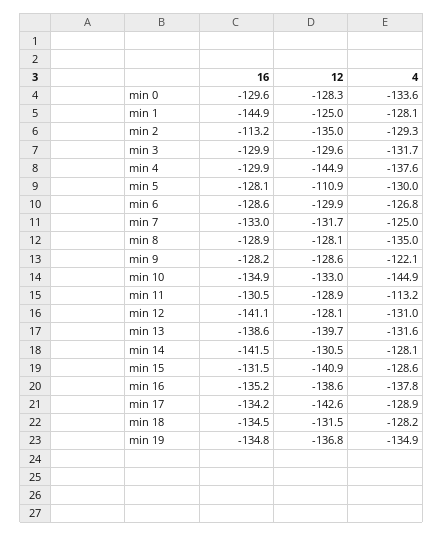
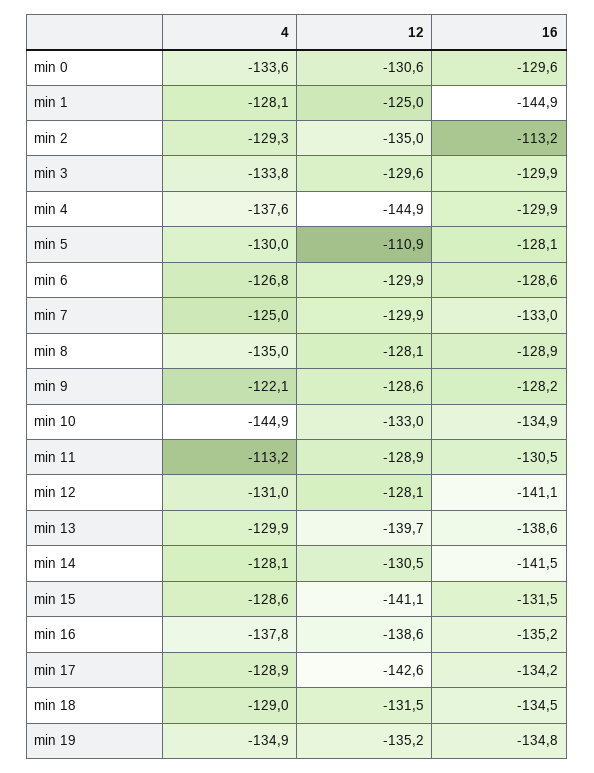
  {
    "16": {
      "min 0": -129.6,
      "min 1": -144.9,
      "min 2": -113.2,
      "min 3": -129.9,
      "min 4": -129.9,
      "min 5": -128.1,
      "min 6": -128.6,
      "min 7": -133,
      "min 8": -128.9,
      "min 9": -128.2,
      "min 10": -134.9,
      "min 11": -130.5,
      "min 12": -141.1,
      "min 13": -138.6,
      "min 14": -141.5,
      "min 15": -131.5,
      "min 16": -135.2,
      "min 17": -134.2,
      "min 18": -134.5,
      "min 19": -134.8
    },
    "12": {
-     "min 0": -128.3,
+     "min 0": -130.6,
      "min 1": -125,
      "min 2": -135,
      "min 3": -129.6,
      "min 4": -144.9,
      "min 5": -110.9,
      "min 6": -129.9,
-     "min 7": -131.7,
+     "min 7": -129.9,
      "min 8": -128.1,
      "min 9": -128.6,
      "min 10": -133,
      "min 11": -128.9,
      "min 12": -128.1,
      "min 13": -139.7,
      "min 14": -130.5,
-     "min 15": -140.9,
+     "min 15": -141.1,
      "min 16": -138.6,
      "min 17": -142.6,
      "min 18": -131.5,
-     "min 19": -136.8
+     "min 19": -135.2
    },
    "4": {
      "min 0": -133.6,
      "min 1": -128.1,
      "min 2": -129.3,
-     "min 3": -131.7,
+     "min 3": -133.8,
      "min 4": -137.6,
      "min 5": -130,
      "min 6": -126.8,
      "min 7": -125,
      "min 8": -135,
      "min 9": -122.1,
      "min 10": -144.9,
      "min 11": -113.2,
      "min 12": -131,
-     "min 13": -131.6,
+     "min 13": -129.9,
      "min 14": -128.1,
      "min 15": -128.6,
      "min 16": -137.8,
      "min 17": -128.9,
-     "min 18": -128.2,
+     "min 18": -129,
      "min 19": -134.9
    }
  }

